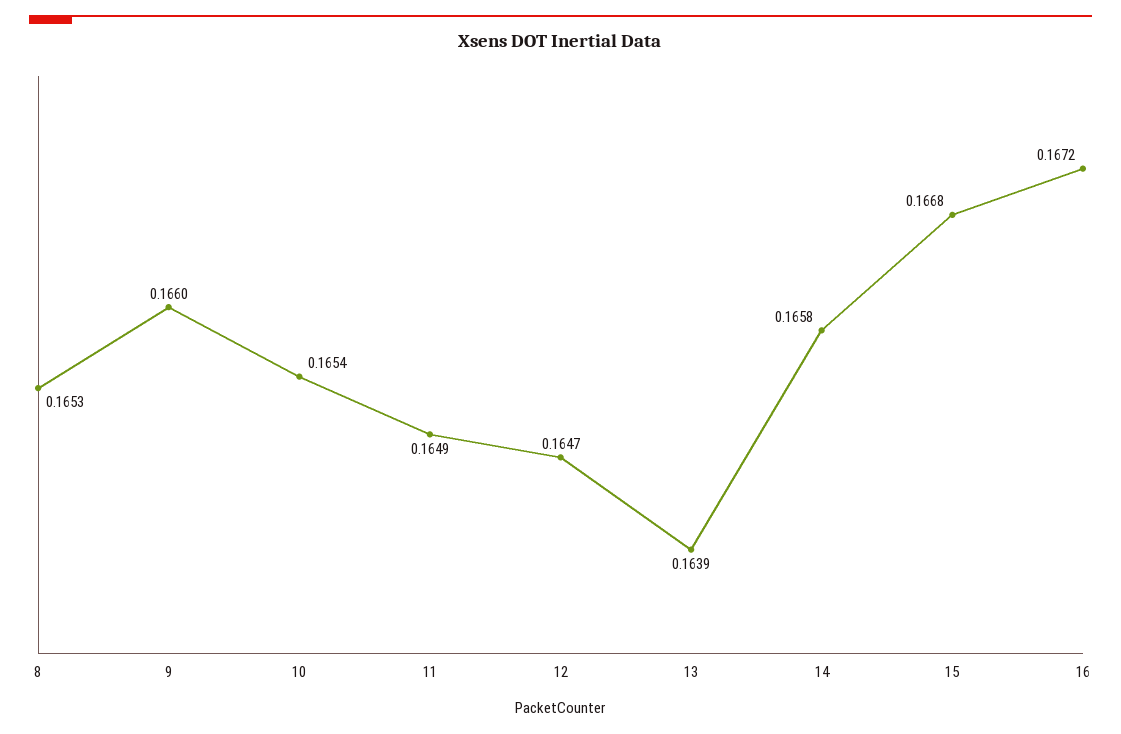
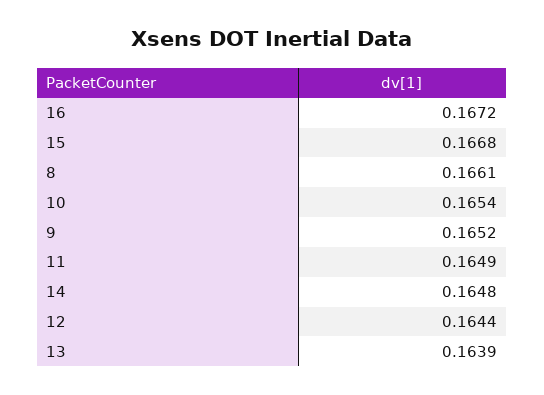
  {
-   "8": 0.1653,
+   "8": 0.1661,
-   "9": 0.166,
+   "9": 0.1652,
    "10": 0.1654,
    "11": 0.1649,
-   "12": 0.1647,
+   "12": 0.1644,
    "13": 0.1639,
-   "14": 0.1658,
+   "14": 0.1648,
    "15": 0.1668,
    "16": 0.1672
  }

